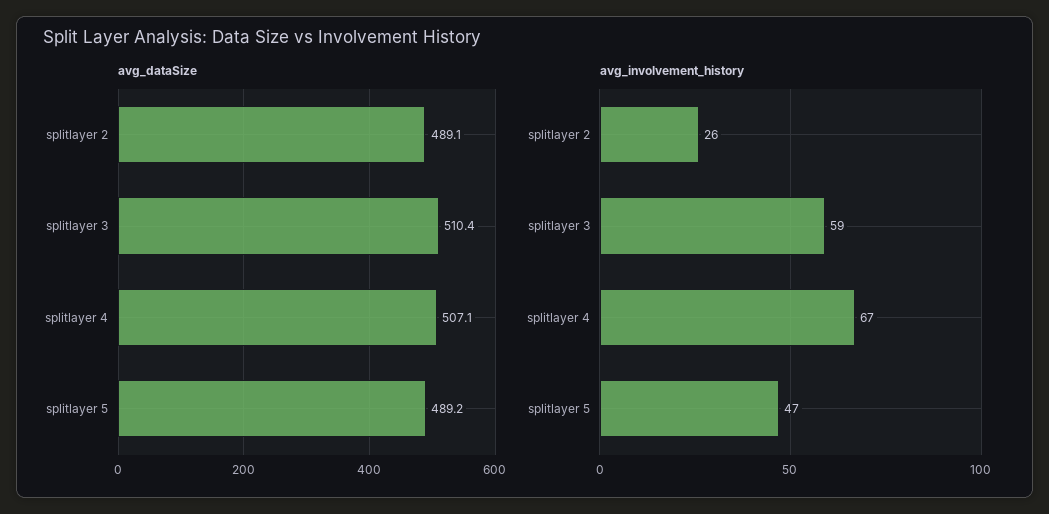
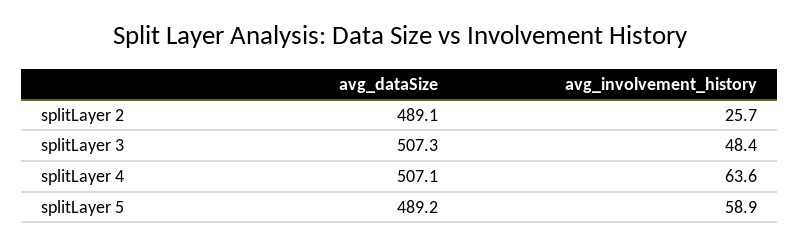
  {
    "avg_dataSize": {
      "splitlayer 2": 489.1,
-     "splitlayer 3": 510.4,
+     "splitlayer 3": 507.3,
      "splitlayer 4": 507.1,
      "splitlayer 5": 489.2
    },
    "avg_involvement_history": {
      "splitlayer 2": 25.7,
-     "splitlayer 3": 59,
+     "splitlayer 3": 48.4,
-     "splitlayer 4": 67,
+     "splitlayer 4": 63.6,
-     "splitlayer 5": 47
+     "splitlayer 5": 58.9
    }
  }

